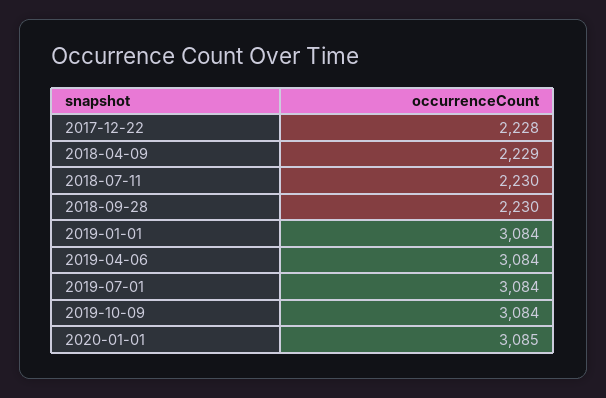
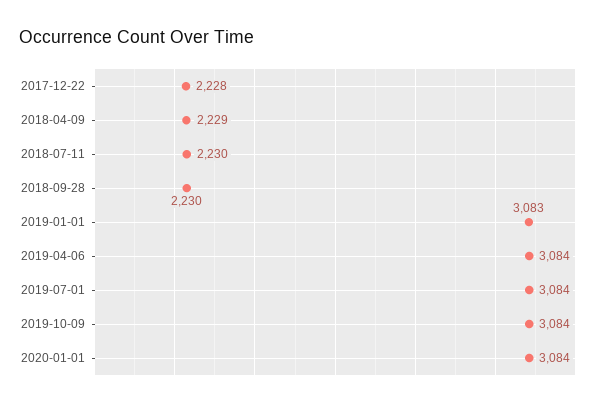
  {
    "2017-12-22": 2228,
    "2018-04-09": 2229,
    "2018-07-11": 2230,
    "2018-09-28": 2230,
-   "2019-01-01": 3084,
+   "2019-01-01": 3083,
    "2019-04-06": 3084,
    "2019-07-01": 3084,
    "2019-10-09": 3084,
-   "2020-01-01": 3085
+   "2020-01-01": 3084
  }

